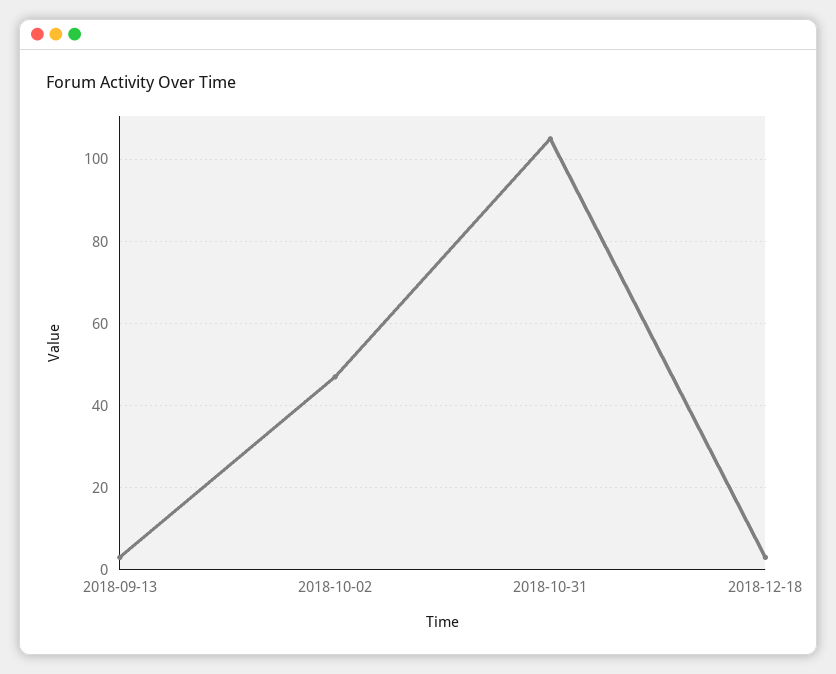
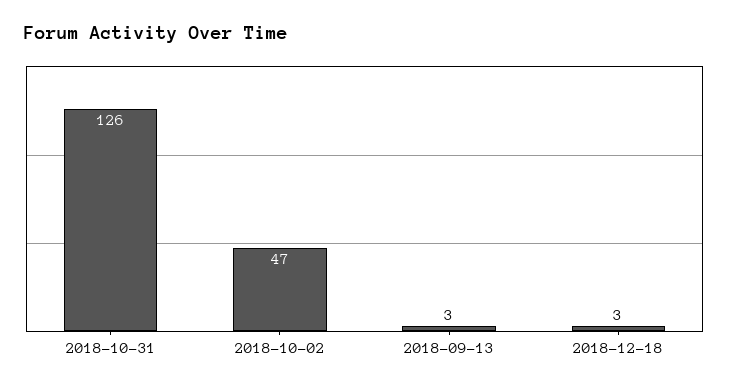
  {
    "2018-09-13": 3,
    "2018-10-02": 47,
-   "2018-10-31": 105,
+   "2018-10-31": 126,
    "2018-12-18": 3
  }

